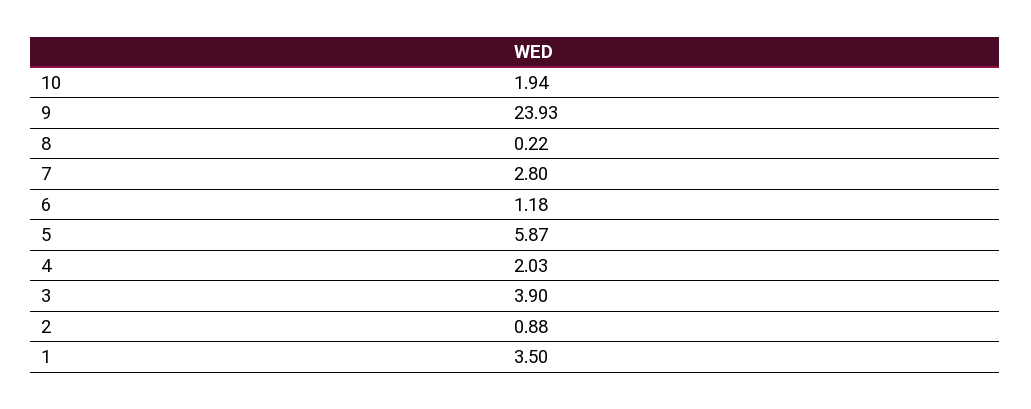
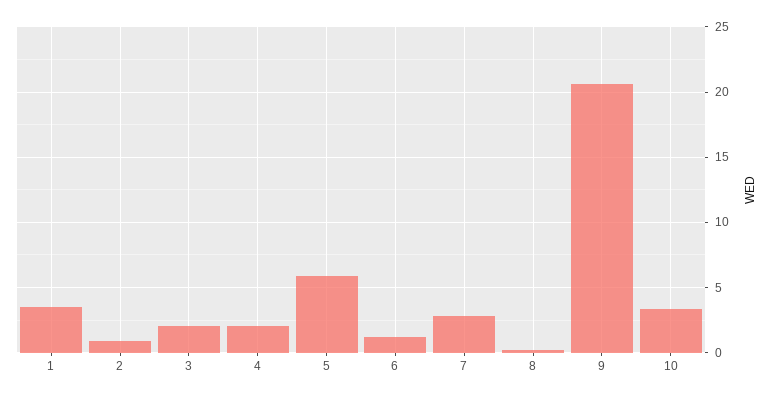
  {
-   "10": 1.94,
+   "10": 3.5,
-   "9": 23.93,
+   "9": 20.5,
    "8": 0.22,
    "7": 2.8,
    "6": 1.18,
    "5": 5.87,
    "4": 2.03,
-   "3": 3.9,
+   "3": 2,
    "2": 0.88,
    "1": 3.5
  }

